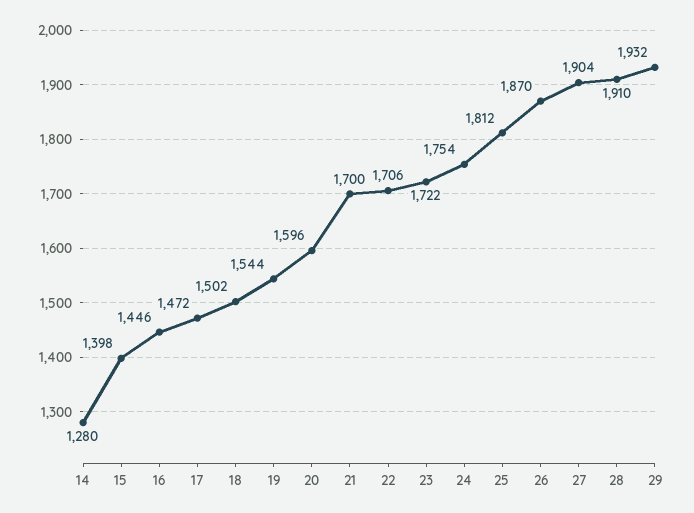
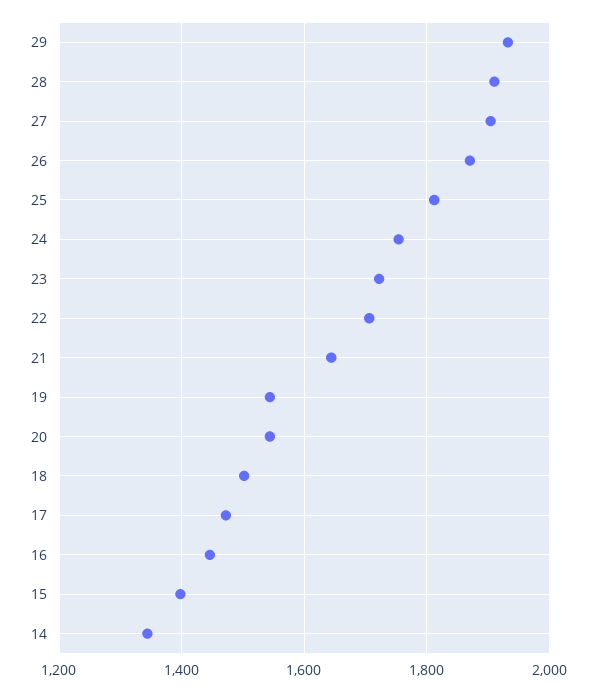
  {
-   "14": 1280,
+   "14": 1340,
    "15": 1398,
    "16": 1446,
    "17": 1472,
    "18": 1502,
    "19": 1544,
-   "20": 1596,
+   "20": 1540,
-   "21": 1700,
+   "21": 1640,
    "22": 1706,
    "23": 1722,
    "24": 1754,
    "25": 1812,
    "26": 1870,
    "27": 1904,
    "28": 1910,
    "29": 1932
  }

